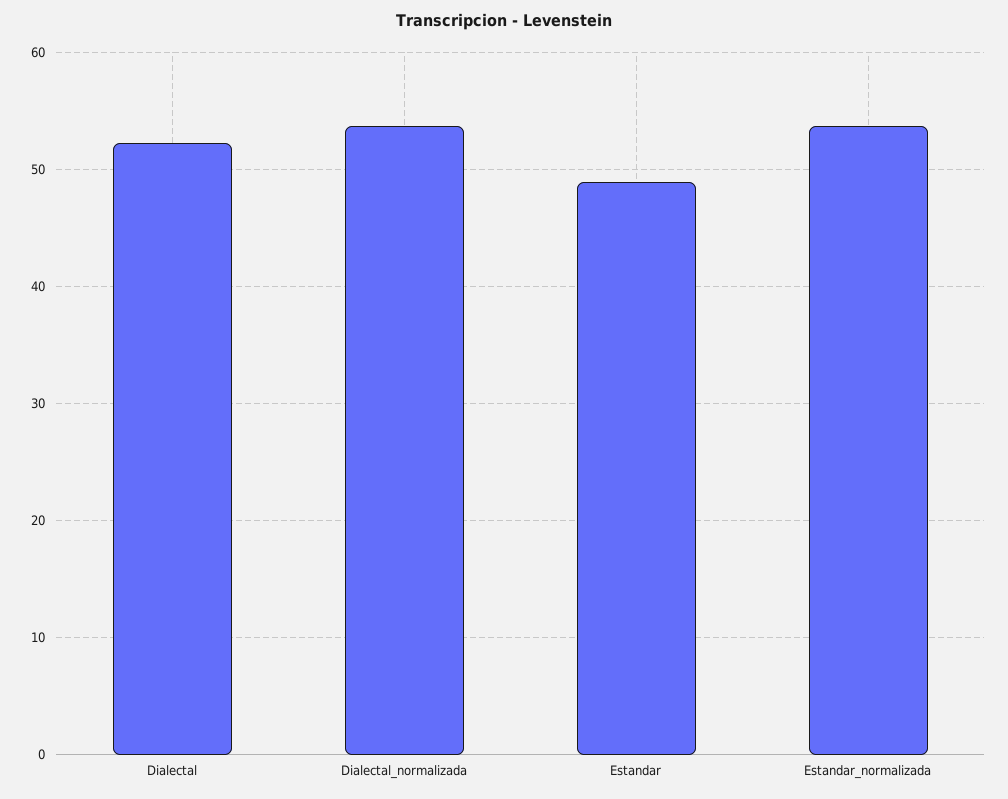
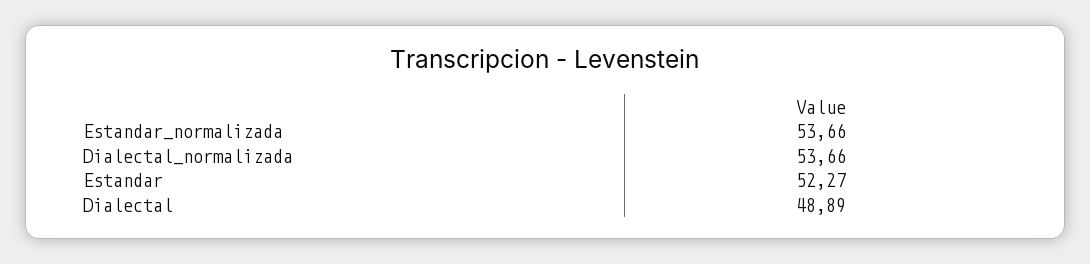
  {
-   "Dialectal": 52,
+   "Dialectal": 48.89,
    "Dialectal_normalizada": 53.66,
-   "Estandar": 49,
+   "Estandar": 52.27,
    "Estandar_normalizada": 53.66
  }

